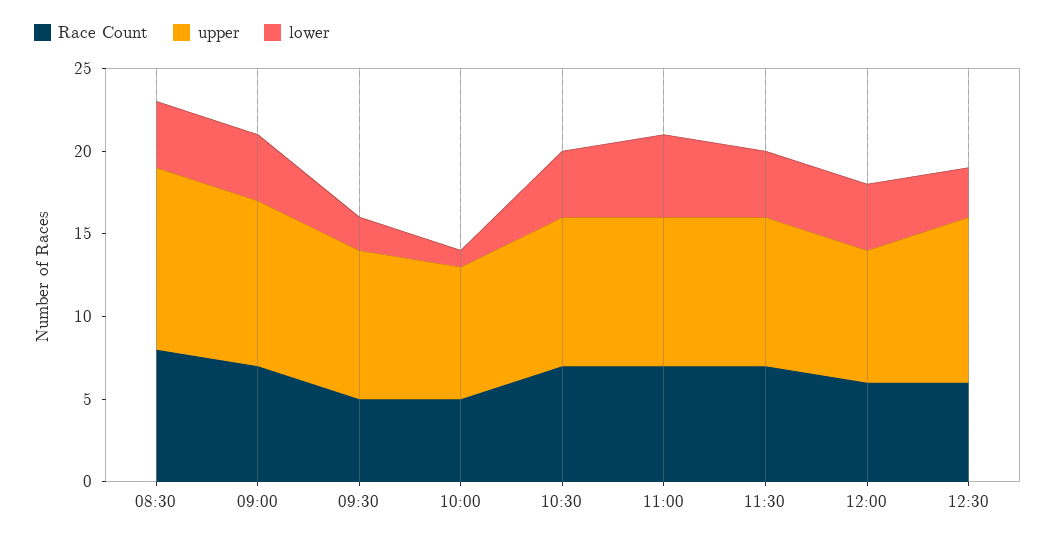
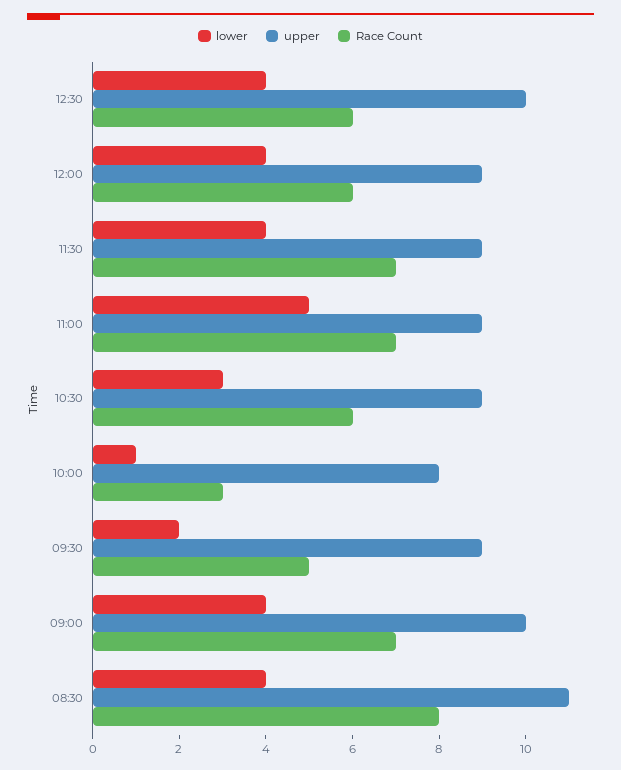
  {
    "Race Count": {
      "08:30": 8,
      "09:00": 7,
      "09:30": 5,
-     "10:00": 5,
+     "10:00": 3,
-     "10:30": 7,
+     "10:30": 6,
      "11:00": 7,
      "11:30": 7,
      "12:00": 6,
      "12:30": 6
    },
    "upper": {
      "08:30": 11,
      "09:00": 10,
      "09:30": 9,
      "10:00": 8,
      "10:30": 9,
      "11:00": 9,
      "11:30": 9,
-     "12:00": 8,
+     "12:00": 9,
      "12:30": 10
    },
    "lower": {
      "08:30": 4,
      "09:00": 4,
      "09:30": 2,
      "10:00": 1,
-     "10:30": 4,
+     "10:30": 3,
      "11:00": 5,
      "11:30": 4,
      "12:00": 4,
-     "12:30": 3
+     "12:30": 4
    }
  }

